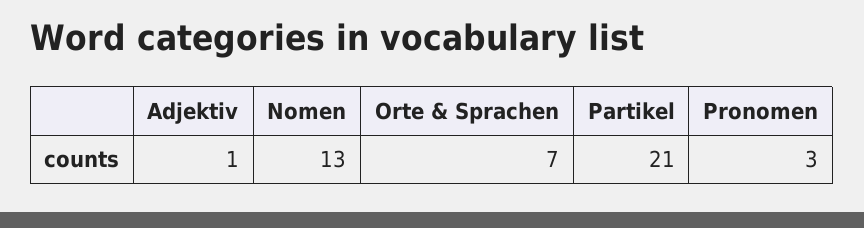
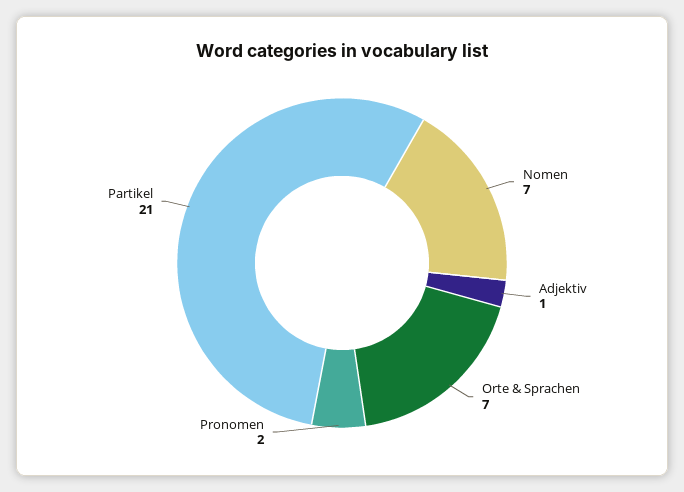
  {
    "Adjektiv": 1,
-   "Nomen": 13,
+   "Nomen": 7,
    "Orte & Sprachen": 7,
    "Partikel": 21,
-   "Pronomen": 3
+   "Pronomen": 2
  }

